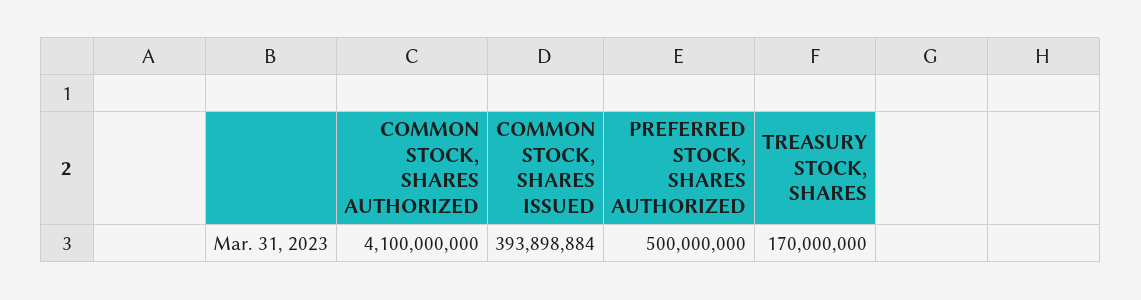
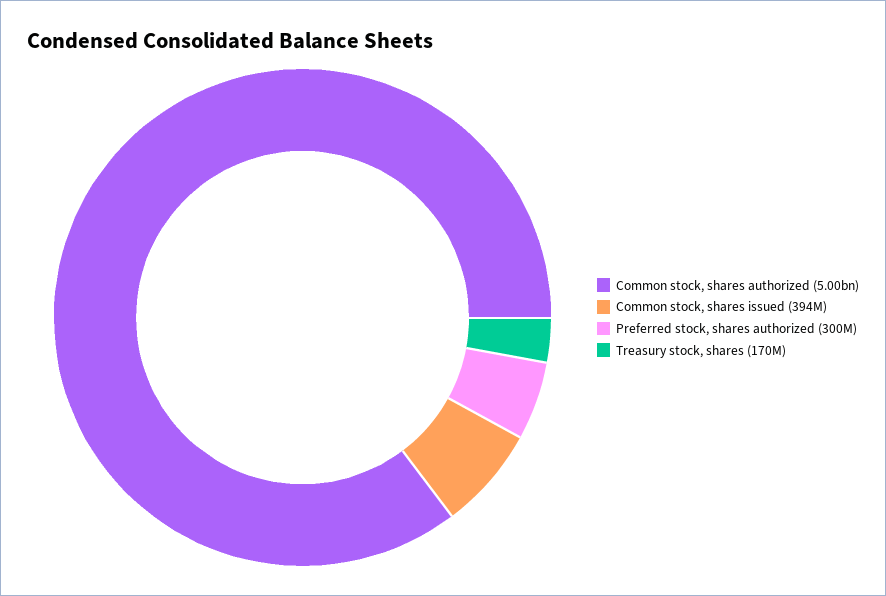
  {
-   "COMMON STOCK, SHARES AUTHORIZED": 4100000000,
+   "COMMON STOCK, SHARES AUTHORIZED": 5000000000,
    "COMMON STOCK, SHARES ISSUED": 393898884,
-   "PREFERRED STOCK, SHARES AUTHORIZED": 500000000,
+   "PREFERRED STOCK, SHARES AUTHORIZED": 300000000,
    "TREASURY STOCK, SHARES": 170000000
  }

